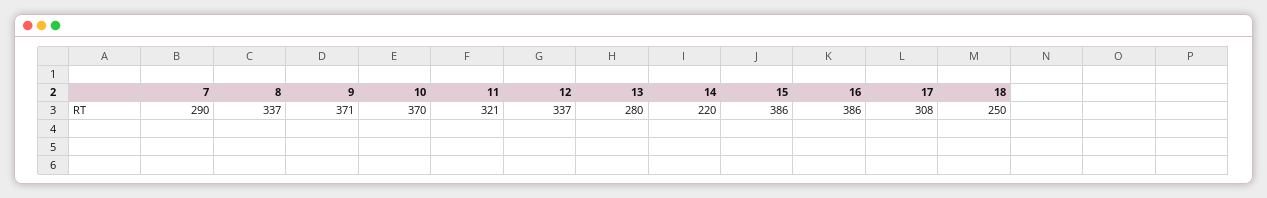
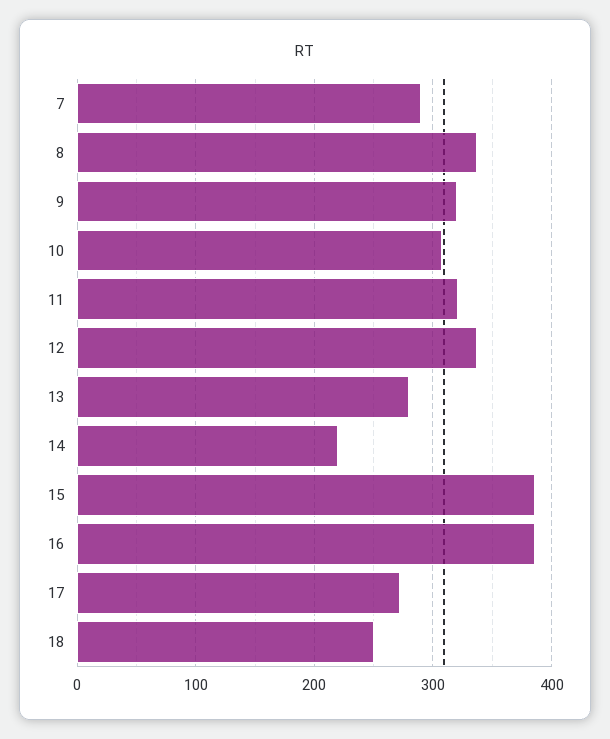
  {
    "7": 290,
    "8": 337,
-   "9": 371,
+   "9": 320,
-   "10": 370,
+   "10": 310,
    "11": 321,
    "12": 337,
    "13": 280,
    "14": 220,
    "15": 386,
    "16": 386,
-   "17": 308,
+   "17": 270,
    "18": 250
  }

